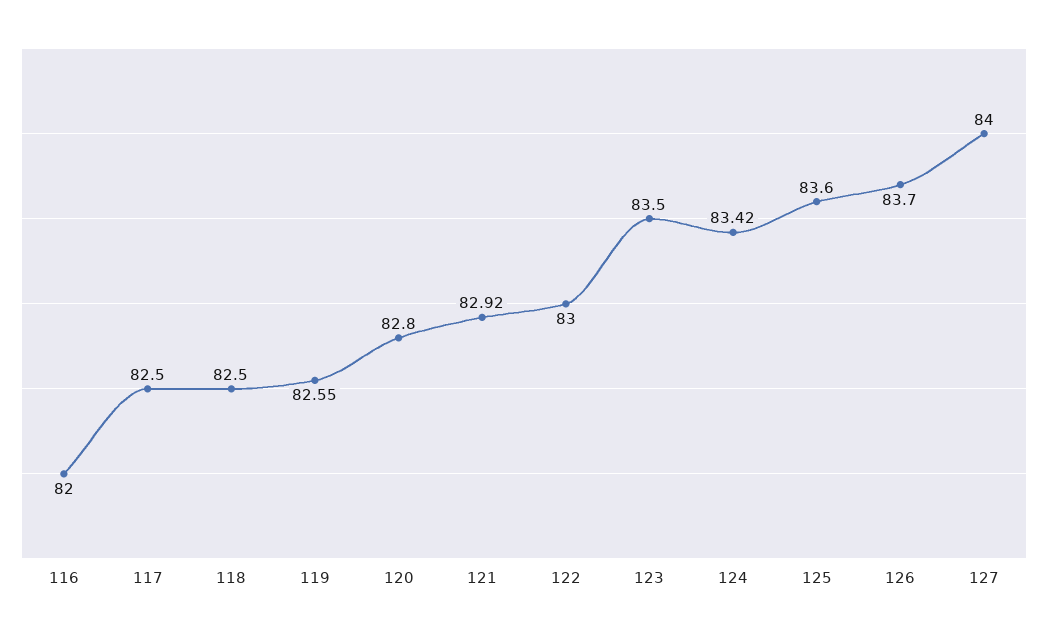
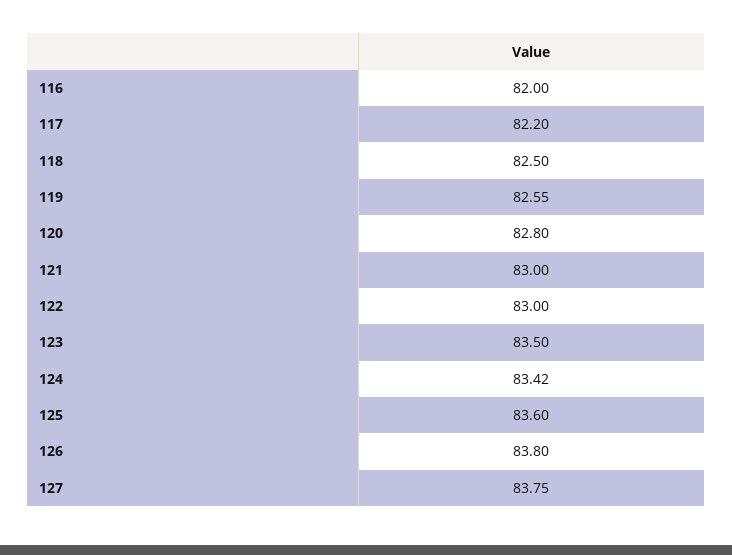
  {
    "116": 82,
-   "117": 82.5,
+   "117": 82.2,
    "118": 82.5,
    "119": 82.55,
    "120": 82.8,
-   "121": 82.92,
+   "121": 83,
    "122": 83,
    "123": 83.5,
    "124": 83.42,
    "125": 83.6,
-   "126": 83.7,
+   "126": 83.8,
-   "127": 84
+   "127": 83.75
  }

